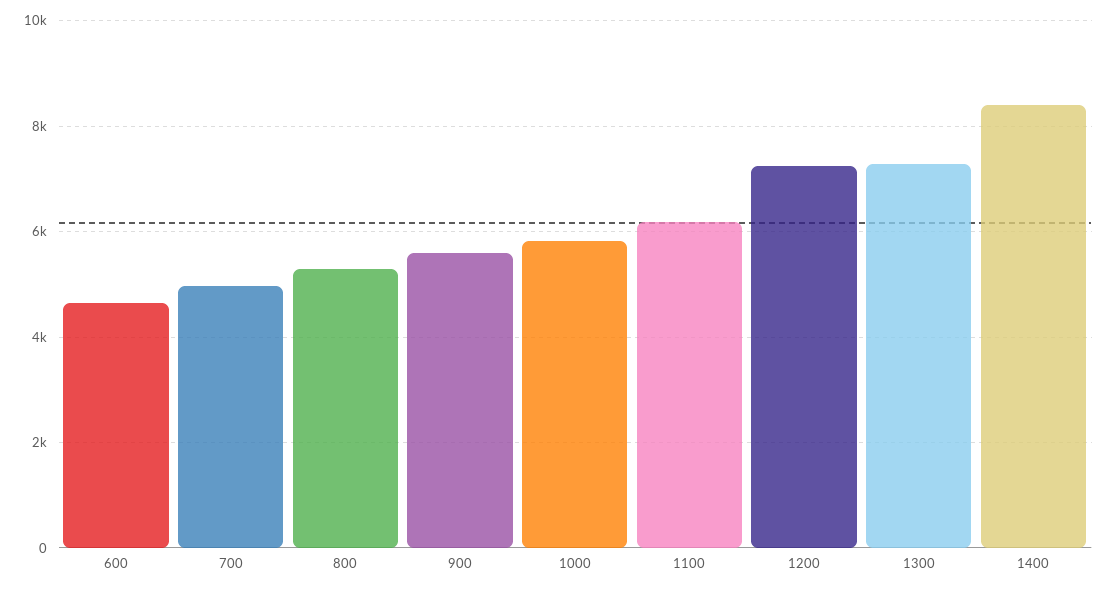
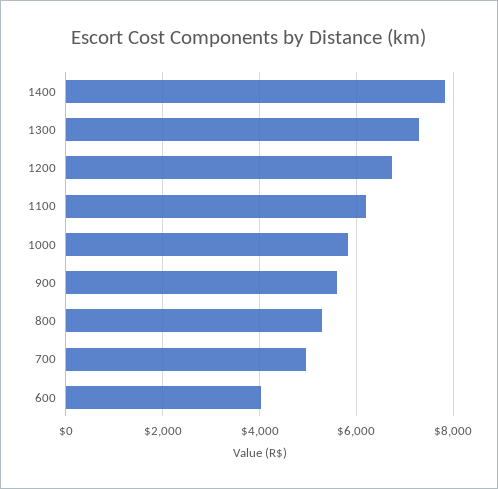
  {
-   "600": 4600,
+   "600": 4000,
    "700": 5000,
    "800": 5200,
    "900": 5600,
    "1000": 5800,
    "1100": 6200,
-   "1200": 7200,
+   "1200": 6800,
    "1300": 7200,
-   "1400": 8400
+   "1400": 7800
  }

